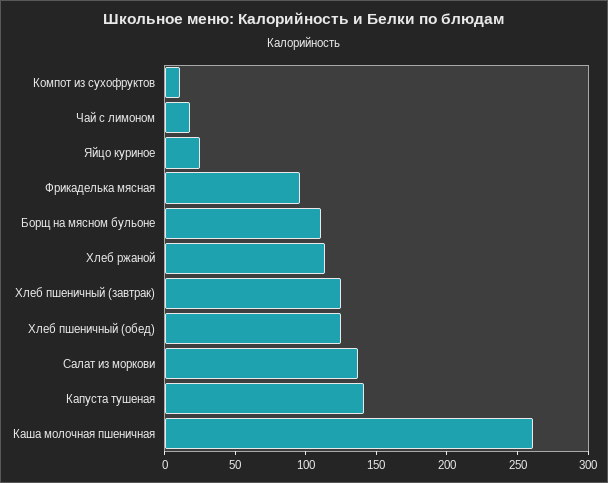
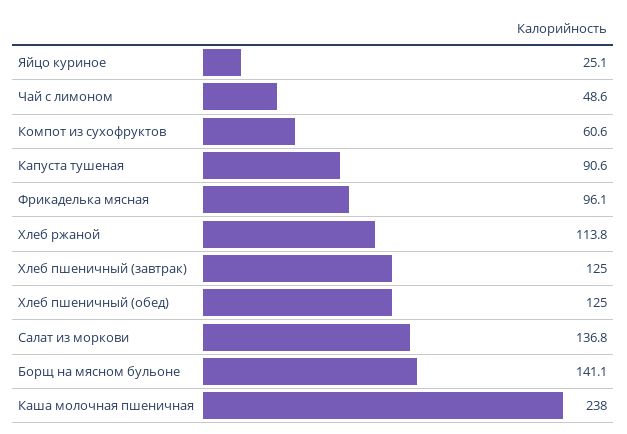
  {
-   "Компот из сухофруктов": 10,
+   "Компот из сухофруктов": 60.6,
-   "Чай с лимоном": 20,
+   "Чай с лимоном": 48.6,
    "Яйцо куриное": 25.1,
    "Фрикаделька мясная": 96.1,
-   "Борщ на мясном бульоне": 110,
+   "Борщ на мясном бульоне": 141.1,
    "Хлеб ржаной": 113.8,
    "Хлеб пшеничный (завтрак)": 125,
    "Хлеб пшеничный (обед)": 125,
    "Салат из моркови": 136.8,
-   "Капуста тушеная": 140,
+   "Капуста тушеная": 90.6,
-   "Каша молочная пшеничная": 260
+   "Каша молочная пшеничная": 238
  }

